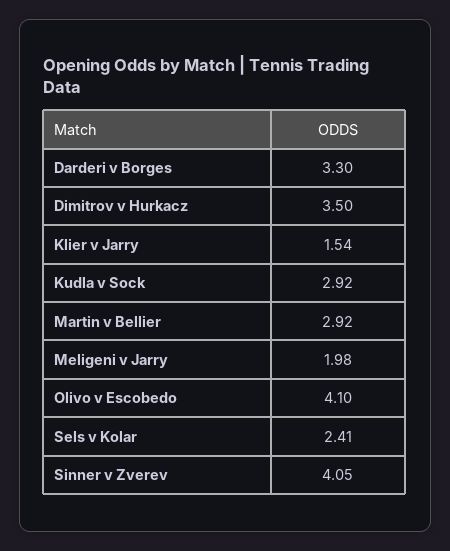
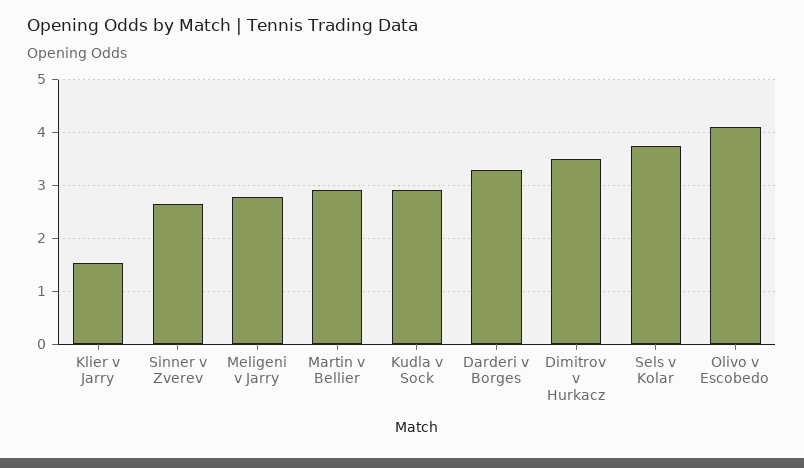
  {
    "Darderi v Borges": 3.3,
    "Dimitrov v Hurkacz": 3.5,
    "Klier v Jarry": 1.54,
    "Kudla v Sock": 2.92,
    "Martin v Bellier": 2.92,
-   "Meligeni v Jarry": 1.98,
+   "Meligeni v Jarry": 2.8,
    "Olivo v Escobedo": 4.1,
-   "Sels v Kolar": 2.41,
+   "Sels v Kolar": 3.8,
-   "Sinner v Zverev": 4.05
+   "Sinner v Zverev": 2.6
  }

